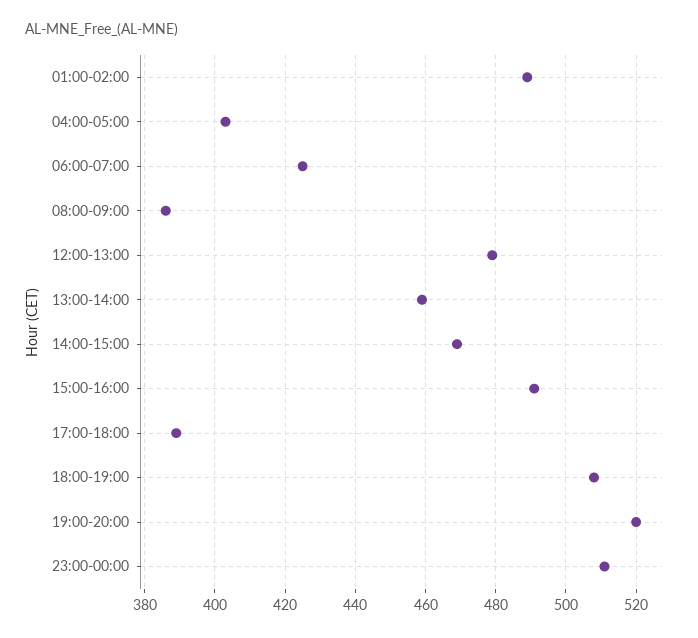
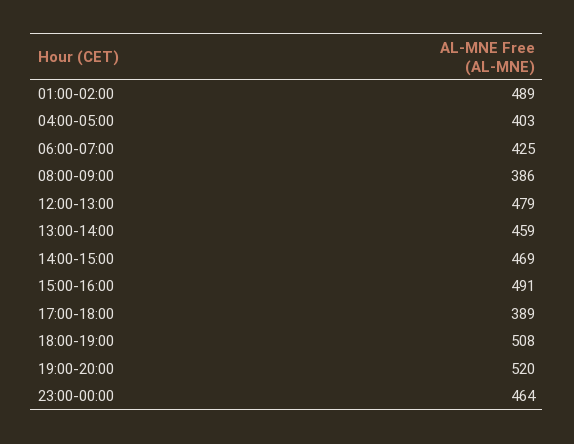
  {
    "01:00-02:00": 489,
    "04:00-05:00": 403,
    "06:00-07:00": 425,
    "08:00-09:00": 386,
    "12:00-13:00": 479,
    "13:00-14:00": 459,
    "14:00-15:00": 469,
    "15:00-16:00": 491,
    "17:00-18:00": 389,
    "18:00-19:00": 508,
    "19:00-20:00": 520,
-   "23:00-00:00": 510
+   "23:00-00:00": 464
  }

